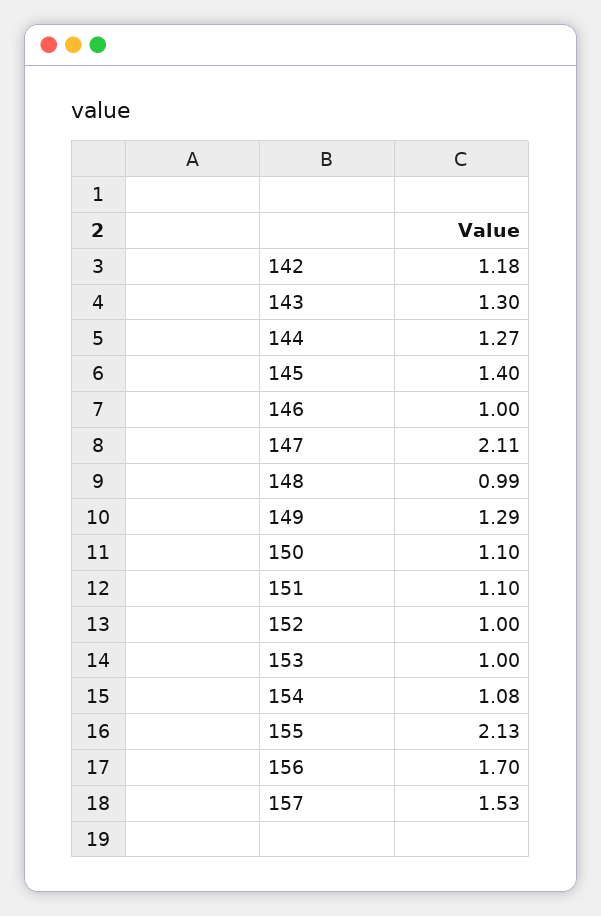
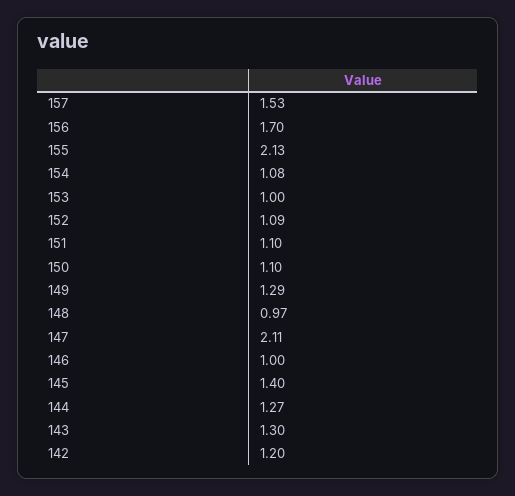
  {
-   "142": 1.18,
+   "142": 1.2,
    "143": 1.3,
    "144": 1.27,
    "145": 1.4,
    "146": 1,
    "147": 2.11,
-   "148": 0.99,
+   "148": 0.97,
    "149": 1.29,
    "150": 1.1,
    "151": 1.1,
-   "152": 1,
+   "152": 1.09,
    "153": 1,
    "154": 1.08,
    "155": 2.13,
    "156": 1.7,
    "157": 1.53
  }

